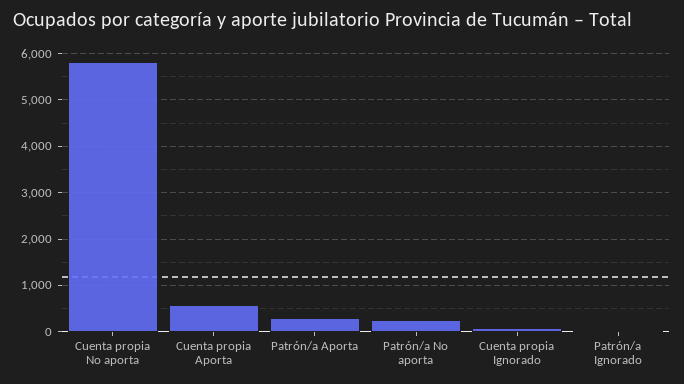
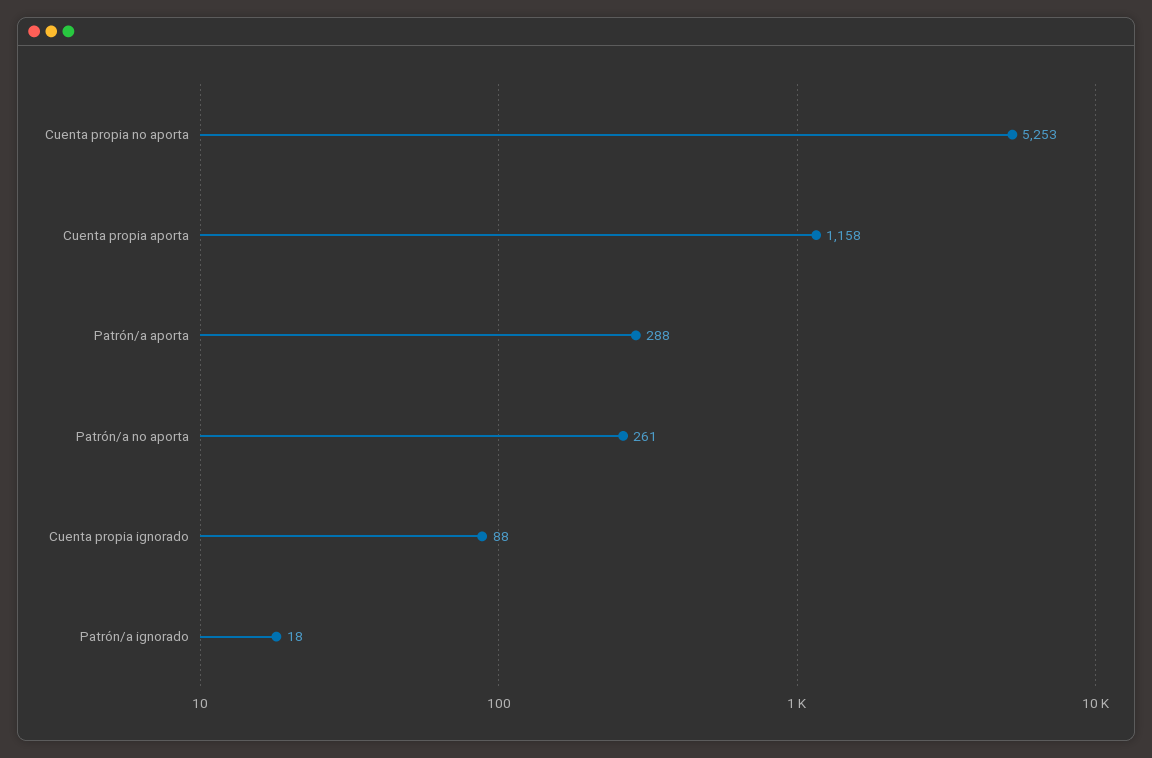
  {
-   "Cuenta propia No aporta": 5800,
+   "Cuenta propia No aporta": 5253,
-   "Cuenta propia Aporta": 600,
+   "Cuenta propia Aporta": 1158,
    "Patrón/a Aporta": 288,
    "Patrón/a No aporta": 261,
    "Cuenta propia Ignorado": 88,
    "Patrón/a Ignorado": 18
  }

